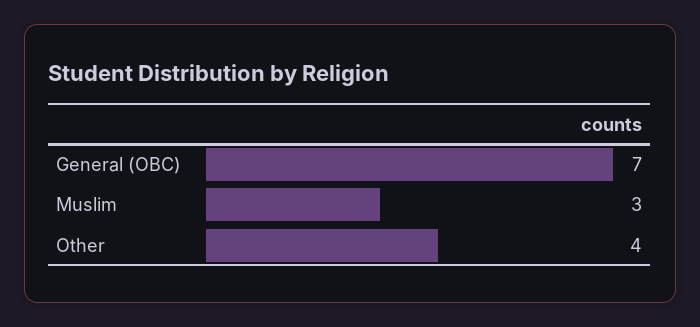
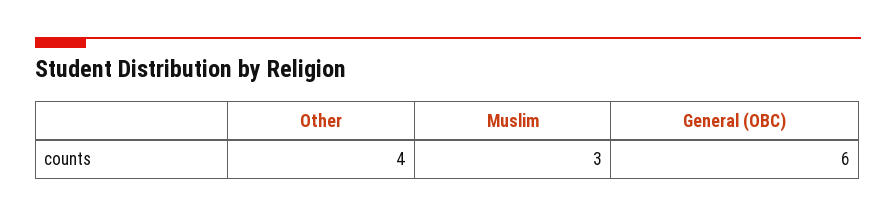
  {
-   "General (OBC)": 7,
+   "General (OBC)": 6,
    "Muslim": 3,
    "Other": 4
  }

